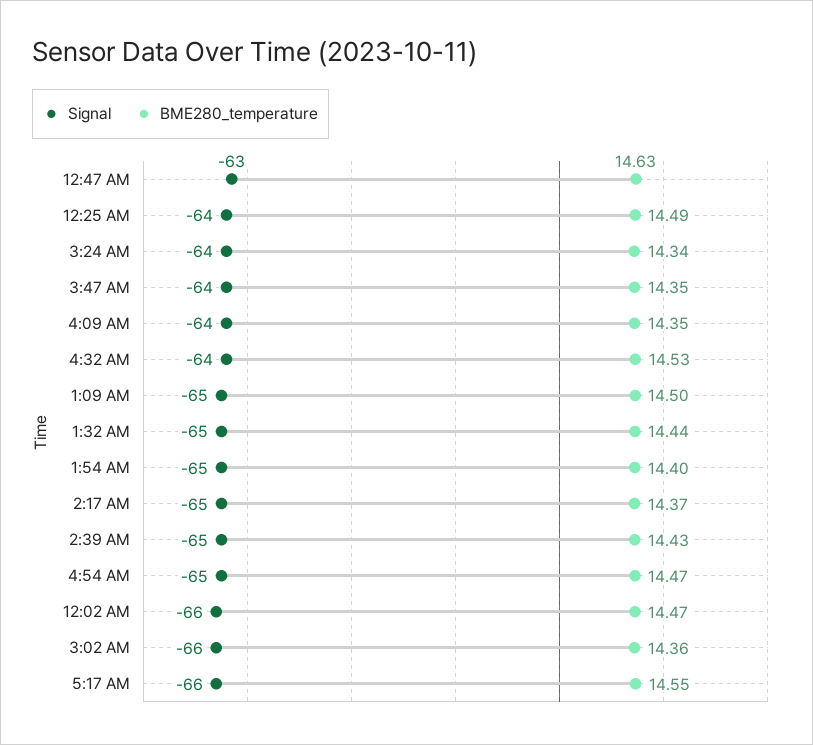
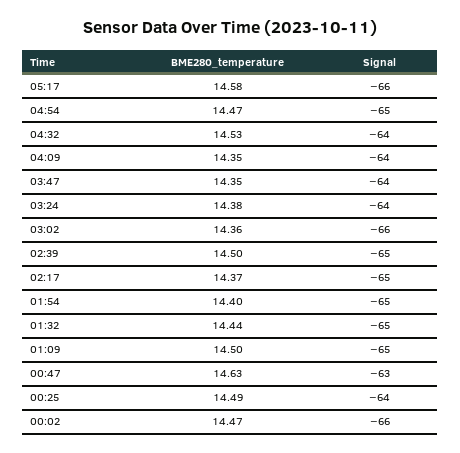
  {
    "Signal": {
      "12:47 AM": -63,
      "12:25 AM": -64,
      "3:24 AM": -64,
      "3:47 AM": -64,
      "4:09 AM": -64,
      "4:32 AM": -64,
      "1:09 AM": -65,
      "1:32 AM": -65,
      "1:54 AM": -65,
      "2:17 AM": -65,
      "2:39 AM": -65,
      "4:54 AM": -65,
      "12:02 AM": -66,
      "3:02 AM": -66,
      "5:17 AM": -66
    },
    "BME280_temperature": {
      "12:47 AM": 14.63,
      "12:25 AM": 14.49,
-     "3:24 AM": 14.34,
+     "3:24 AM": 14.38,
      "3:47 AM": 14.35,
      "4:09 AM": 14.35,
      "4:32 AM": 14.53,
      "1:09 AM": 14.5,
      "1:32 AM": 14.44,
      "1:54 AM": 14.4,
      "2:17 AM": 14.37,
-     "2:39 AM": 14.43,
+     "2:39 AM": 14.5,
      "4:54 AM": 14.47,
      "12:02 AM": 14.47,
      "3:02 AM": 14.36,
-     "5:17 AM": 14.55
+     "5:17 AM": 14.58
    }
  }

